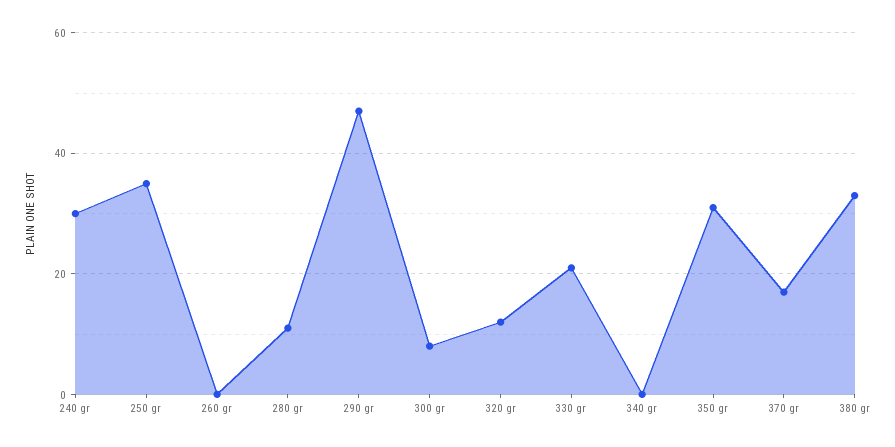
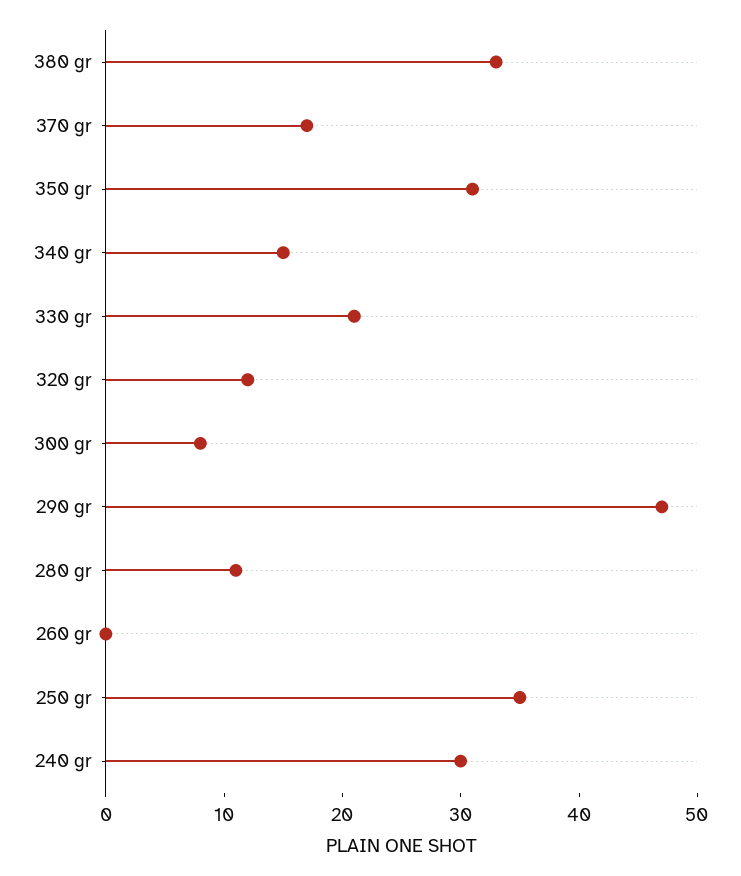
  {
    "240 gr": 30,
    "250 gr": 35,
    "260 gr": 0,
    "280 gr": 11,
    "290 gr": 47,
    "300 gr": 8,
    "320 gr": 12,
    "330 gr": 21,
-   "340 gr": 0,
+   "340 gr": 15,
    "350 gr": 31,
    "370 gr": 17,
    "380 gr": 33
  }

